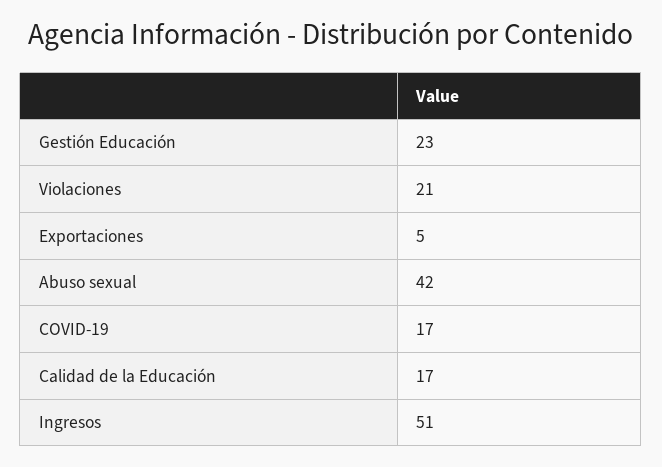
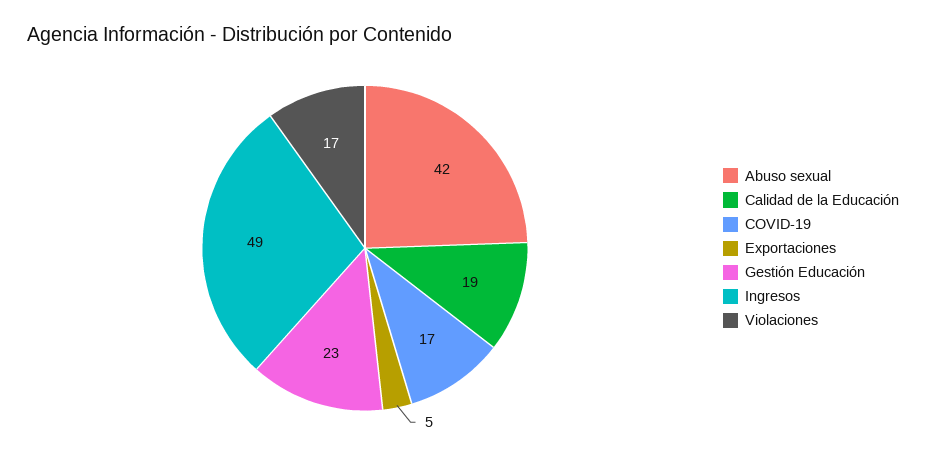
  {
    "Gestión Educación": 23,
-   "Violaciones": 21,
+   "Violaciones": 17,
    "Exportaciones": 5,
    "Abuso sexual": 42,
    "COVID-19": 17,
-   "Calidad de la Educación": 17,
+   "Calidad de la Educación": 19,
-   "Ingresos": 51
+   "Ingresos": 49
  }

